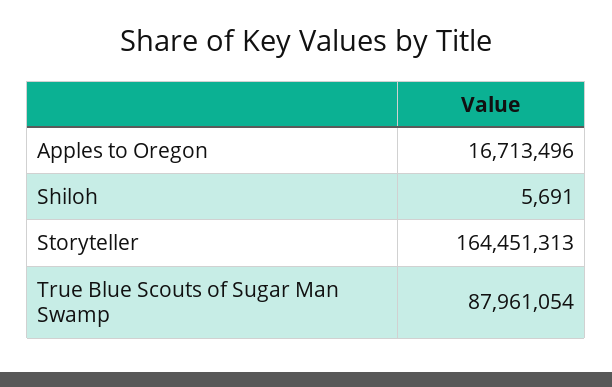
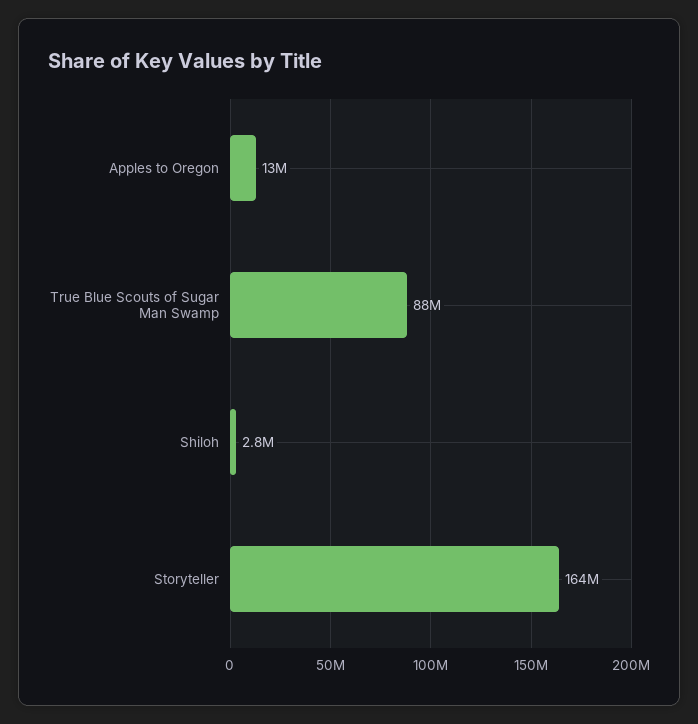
  {
-   "Apples to Oregon": 16713496,
+   "Apples to Oregon": 13000000,
-   "Shiloh": 5691,
+   "Shiloh": 2800000,
    "Storyteller": 164451313,
    "True Blue Scouts of Sugar Man Swamp": 87961054
  }

